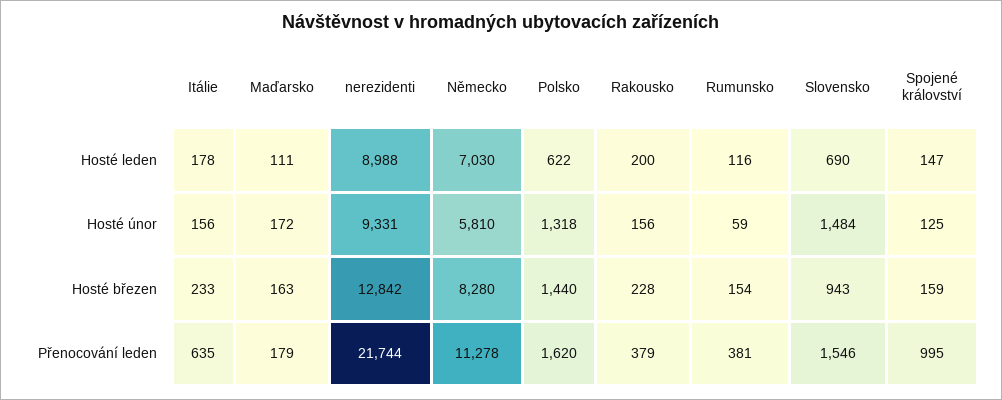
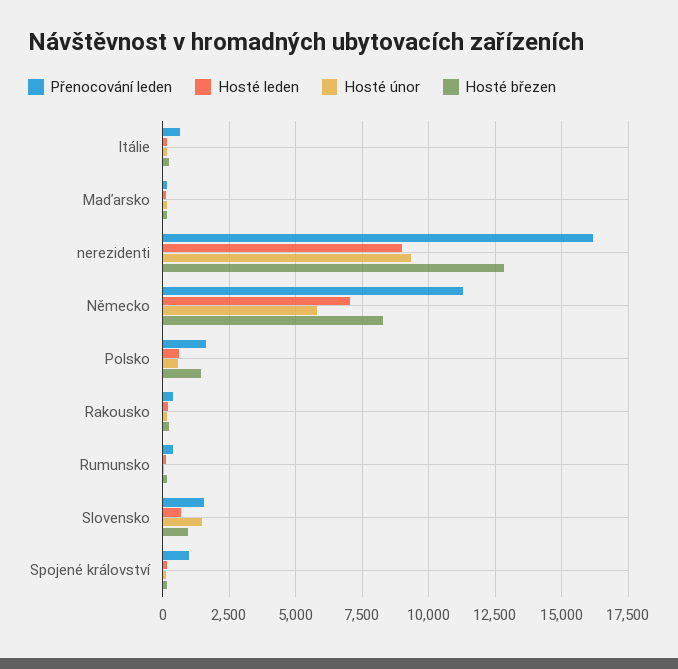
  {
    "Hosté leden": {
      "Itálie": 178,
      "Maďarsko": 111,
      "nerezidenti": 8988,
      "Německo": 7030,
      "Polsko": 622,
      "Rakousko": 200,
      "Rumunsko": 116,
      "Slovensko": 690,
      "Spojené království": 147
    },
    "Hosté únor": {
      "Itálie": 156,
      "Maďarsko": 172,
      "nerezidenti": 9331,
      "Německo": 5810,
-     "Polsko": 1318,
+     "Polsko": 500,
      "Rakousko": 156,
      "Rumunsko": 59,
      "Slovensko": 1484,
      "Spojené království": 125
    },
    "Hosté březen": {
      "Itálie": 233,
      "Maďarsko": 163,
      "nerezidenti": 12842,
      "Německo": 8280,
      "Polsko": 1440,
      "Rakousko": 228,
      "Rumunsko": 154,
      "Slovensko": 943,
      "Spojené království": 159
    },
    "Přenocování leden": {
      "Itálie": 635,
      "Maďarsko": 179,
-     "nerezidenti": 21744,
+     "nerezidenti": 16250,
      "Německo": 11278,
      "Polsko": 1620,
      "Rakousko": 379,
      "Rumunsko": 381,
      "Slovensko": 1546,
      "Spojené království": 995
    }
  }

